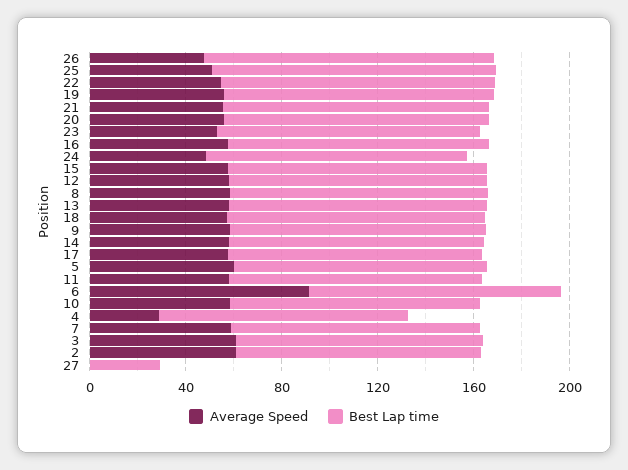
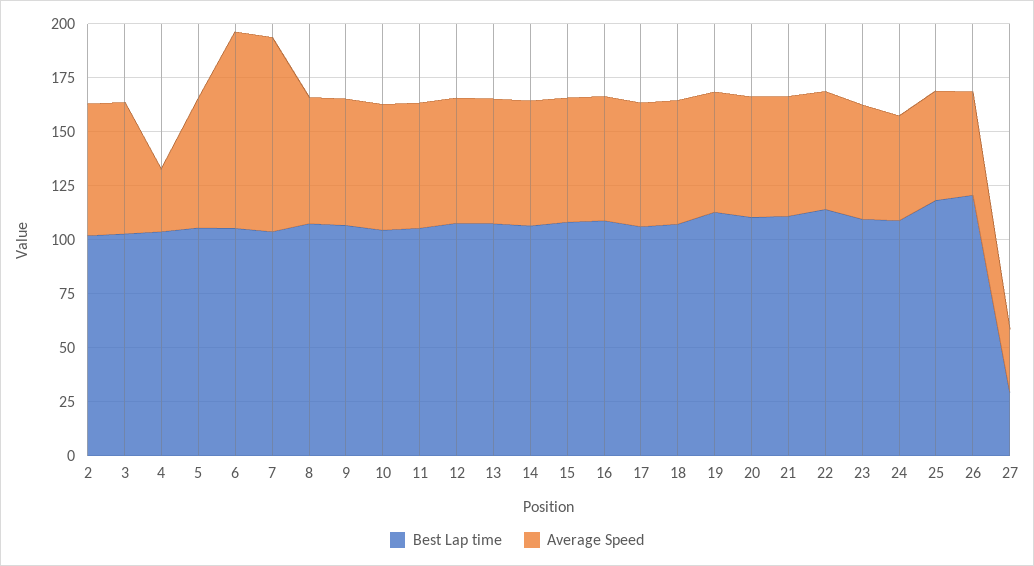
  {
    "Average Speed": {
      "26": 50,
      "25": 50,
      "22": 55,
      "19": 55,
      "21": 55,
      "20": 55,
      "23": 55,
      "16": 55,
      "24": 50,
      "15": 60,
      "12": 60,
      "8": 60,
      "13": 60,
      "18": 55,
      "9": 60,
      "14": 60,
      "17": 55,
      "5": 60,
      "11": 60,
      "6": 90,
      "10": 60,
      "4": 30,
-     "7": 60,
+     "7": 90,
      "3": 60,
      "2": 60,
-     "27": 0
+     "27": 30
    },
    "Best Lap time": {
      "26": 120,
      "25": 120,
      "22": 115,
      "19": 115,
      "21": 110,
      "20": 110,
      "23": 110,
      "16": 110,
      "24": 110,
      "15": 110,
      "12": 110,
      "8": 110,
      "13": 105,
      "18": 105,
      "9": 105,
      "14": 105,
      "17": 105,
      "5": 105,
      "11": 105,
      "6": 105,
      "10": 105,
      "4": 105,
      "7": 105,
      "3": 105,
      "2": 100,
      "27": 30
    }
  }

